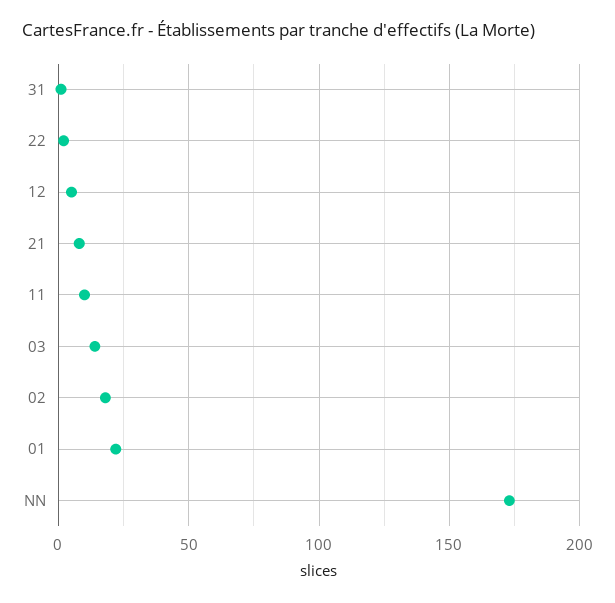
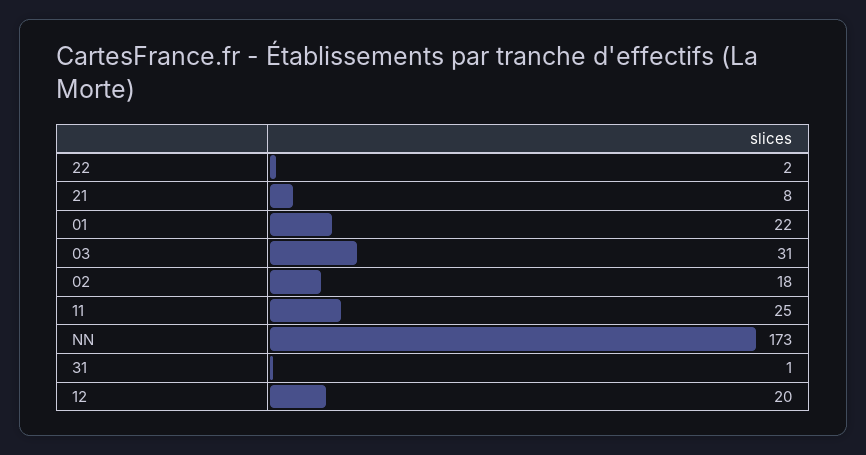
  {
    "31": 1,
    "22": 2,
-   "12": 5,
+   "12": 20,
    "21": 8,
-   "11": 10,
+   "11": 25,
-   "03": 15,
+   "03": 31,
    "02": 18,
    "01": 22,
    "NN": 173
  }

